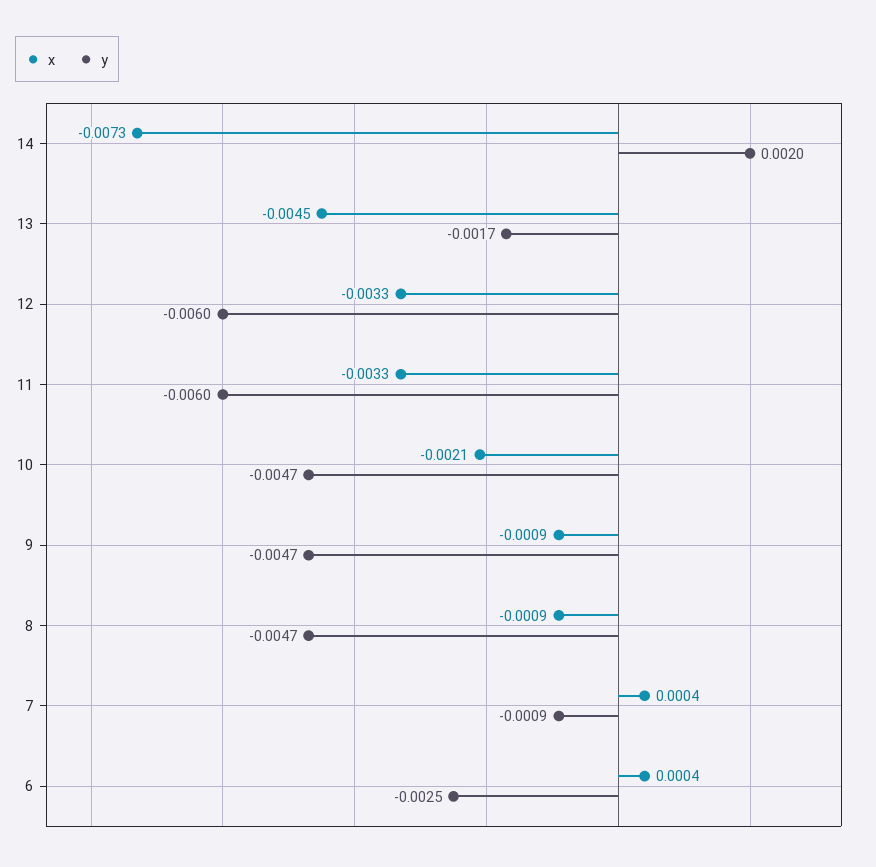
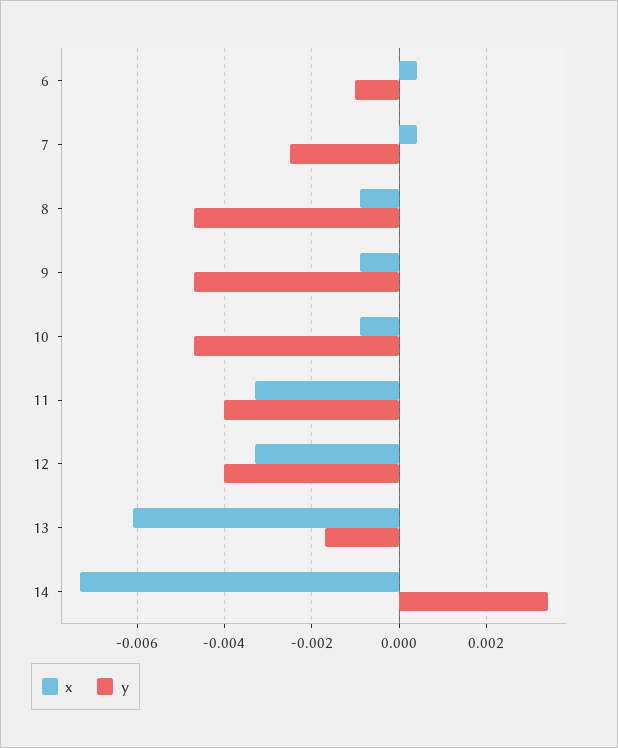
  {
    "x": {
      "14": -0.0073,
-     "13": -0.0045,
+     "13": -0.006,
      "12": -0.0033,
      "11": -0.0033,
-     "10": -0.0021,
+     "10": -0.001,
      "9": -0.0009,
      "8": -0.0009,
      "7": 0.0004,
      "6": 0.0004
    },
    "y": {
-     "14": 0.002,
+     "14": 0.0035,
      "13": -0.0017,
-     "12": -0.006,
+     "12": -0.004,
-     "11": -0.006,
+     "11": -0.004,
      "10": -0.0047,
      "9": -0.0047,
      "8": -0.0047,
-     "7": -0.0009,
+     "7": -0.0025,
-     "6": -0.0025
+     "6": -0.001
    }
  }

